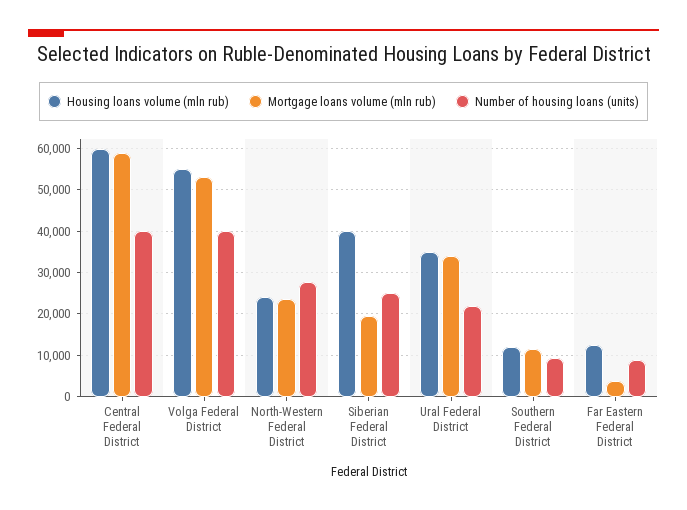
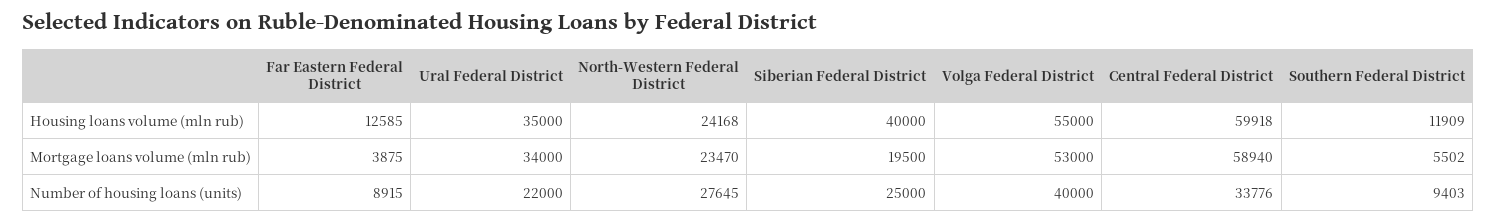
  {
    "Housing loans volume (mln rub)": {
      "Central Federal District": 59918,
      "Volga Federal District": 55000,
      "North-Western Federal District": 24168,
      "Siberian Federal District": 40000,
      "Ural Federal District": 35000,
      "Southern Federal District": 11909,
      "Far Eastern Federal District": 12585
    },
    "Mortgage loans volume (mln rub)": {
      "Central Federal District": 58940,
      "Volga Federal District": 53000,
      "North-Western Federal District": 23470,
      "Siberian Federal District": 19500,
      "Ural Federal District": 34000,
-     "Southern Federal District": 12000,
+     "Southern Federal District": 5502,
      "Far Eastern Federal District": 3875
    },
    "Number of housing loans (units)": {
-     "Central Federal District": 40000,
+     "Central Federal District": 33776,
      "Volga Federal District": 40000,
      "North-Western Federal District": 27645,
      "Siberian Federal District": 25000,
      "Ural Federal District": 22000,
      "Southern Federal District": 9403,
      "Far Eastern Federal District": 8915
    }
  }

